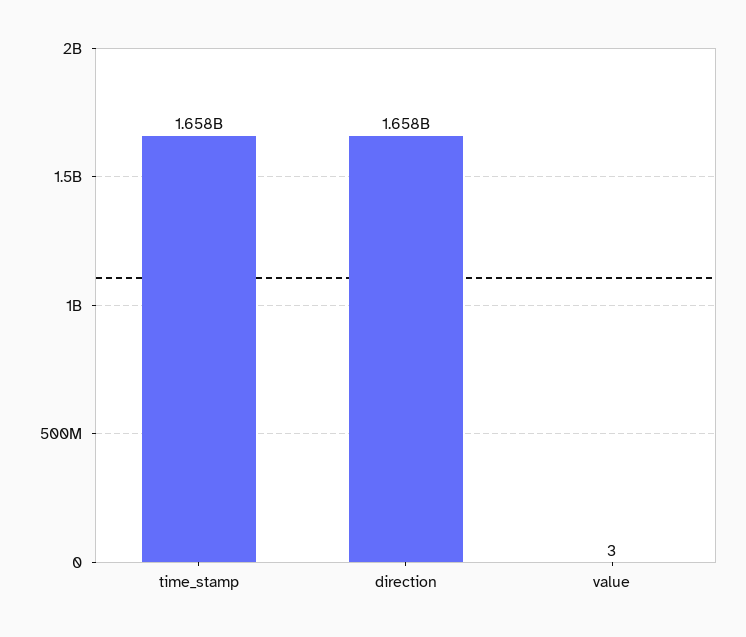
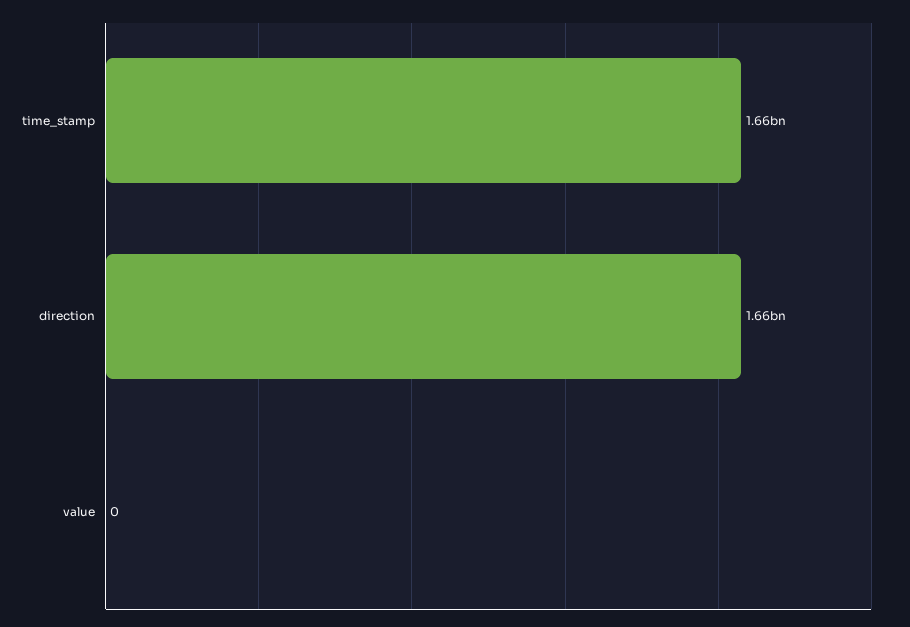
  {
    "time_stamp": 1658000000,
    "direction": 1658000000,
-   "value": 3
+   "value": 0
  }

